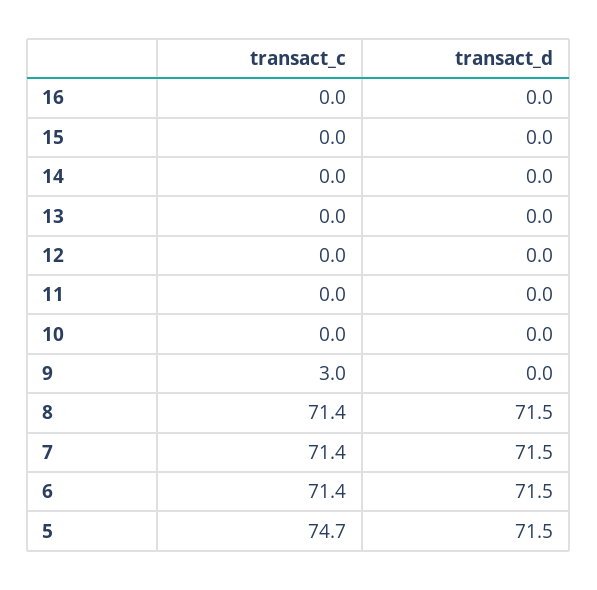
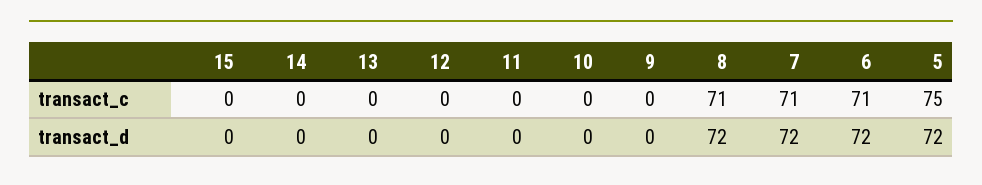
  {
    "transact_c": {
-     "16": 0,
      "15": 0,
      "14": 0,
      "13": 0,
      "12": 0,
      "11": 0,
      "10": 0,
-     "9": 3,
+     "9": 0,
      "8": 71.4,
      "7": 71.4,
      "6": 71.4,
      "5": 74.7
    },
    "transact_d": {
-     "16": 0,
      "15": 0,
      "14": 0,
      "13": 0,
      "12": 0,
      "11": 0,
      "10": 0,
      "9": 0,
      "8": 71.5,
      "7": 71.5,
      "6": 71.5,
      "5": 71.5
    }
  }

